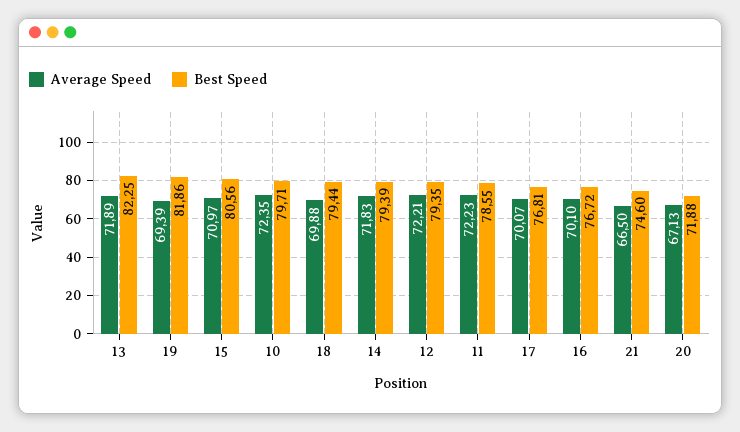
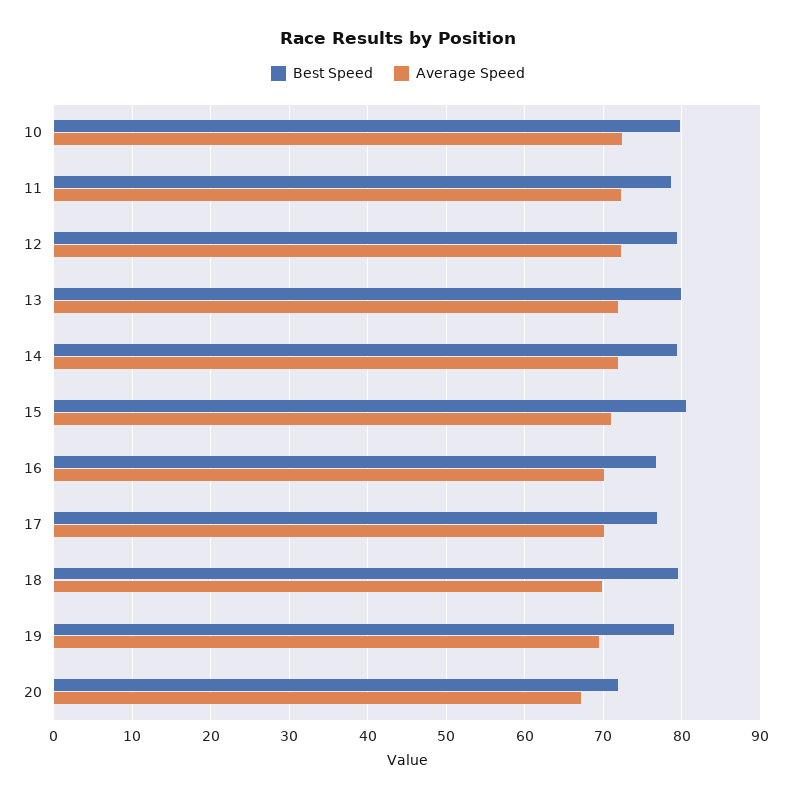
  {
    "Average Speed": {
      "13": 71.89,
      "19": 69.39,
      "15": 70.97,
      "10": 72.35,
      "18": 69.88,
      "14": 71.83,
      "12": 72.21,
      "11": 72.23,
      "17": 70.07,
      "16": 70.1,
-     "21": 66.5,
      "20": 67.13
    },
    "Best Speed": {
-     "13": 82.25,
+     "13": 80,
-     "19": 81.86,
+     "19": 79,
      "15": 80.56,
      "10": 79.71,
      "18": 79.44,
      "14": 79.39,
      "12": 79.35,
      "11": 78.55,
      "17": 76.81,
      "16": 76.72,
-     "21": 74.6,
      "20": 71.88
    }
  }

